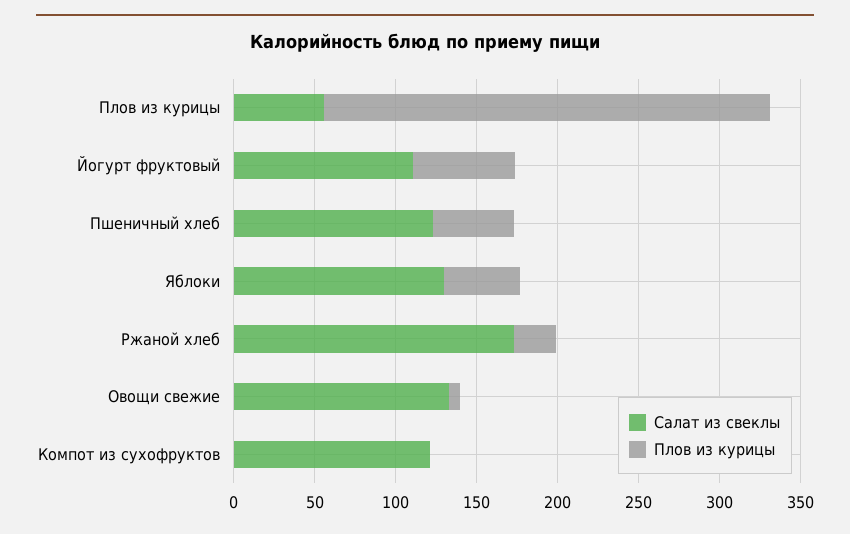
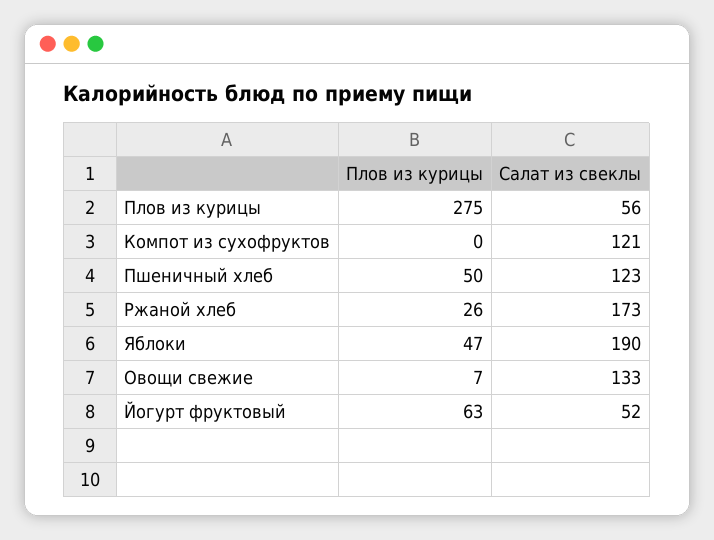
  {
    "Салат из свеклы": {
      "Плов из курицы": 56,
-     "Йогурт фруктовый": 110,
+     "Йогурт фруктовый": 52,
      "Пшеничный хлеб": 123,
-     "Яблоки": 130,
+     "Яблоки": 190,
      "Ржаной хлеб": 173,
      "Овощи свежие": 133,
      "Компот из сухофруктов": 121
    },
    "Плов из курицы": {
      "Плов из курицы": 275,
      "Йогурт фруктовый": 63,
      "Пшеничный хлеб": 50,
      "Яблоки": 47,
      "Ржаной хлеб": 26,
      "Овощи свежие": 7,
      "Компот из сухофруктов": 0
    }
  }

